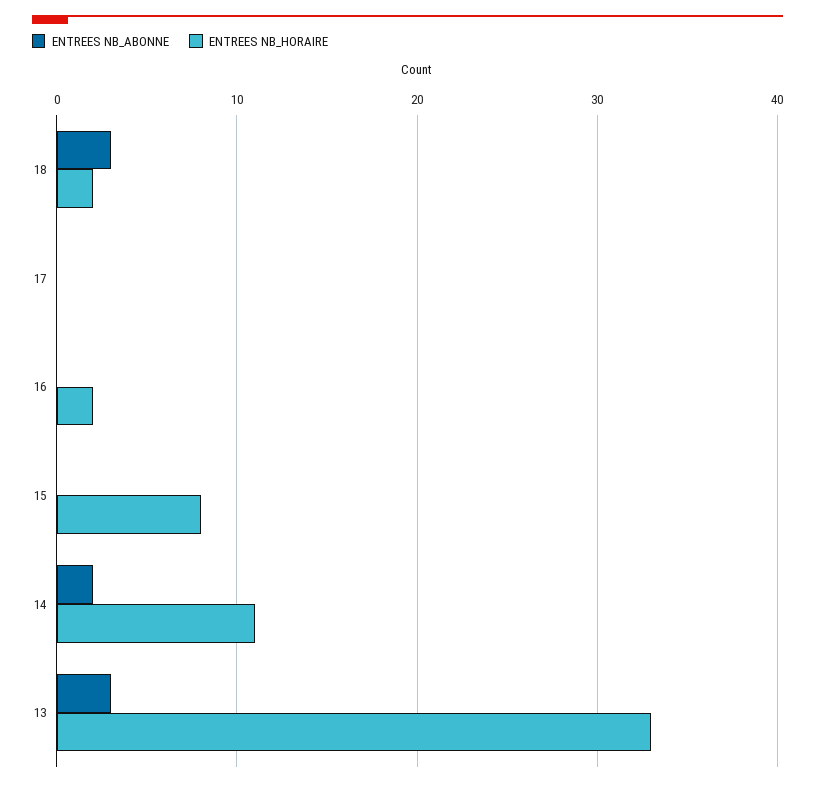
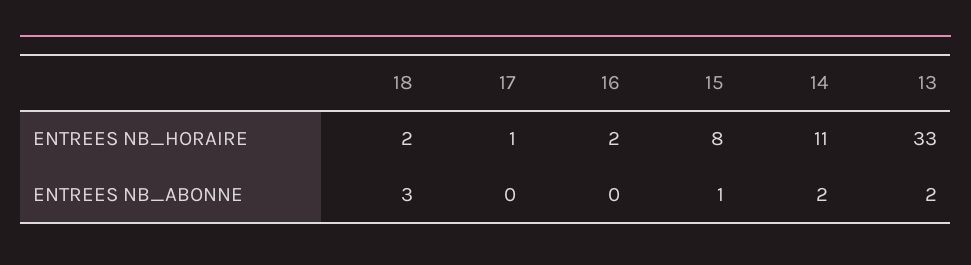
  {
    "ENTREES NB_ABONNE": {
      "18": 3,
      "17": 0,
      "16": 0,
-     "15": 0,
+     "15": 1,
      "14": 2,
-     "13": 3
+     "13": 2
    },
    "ENTREES NB_HORAIRE": {
      "18": 2,
-     "17": 0,
+     "17": 1,
      "16": 2,
      "15": 8,
      "14": 11,
      "13": 33
    }
  }

